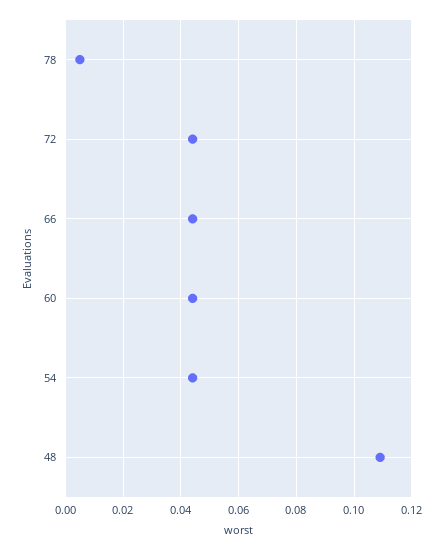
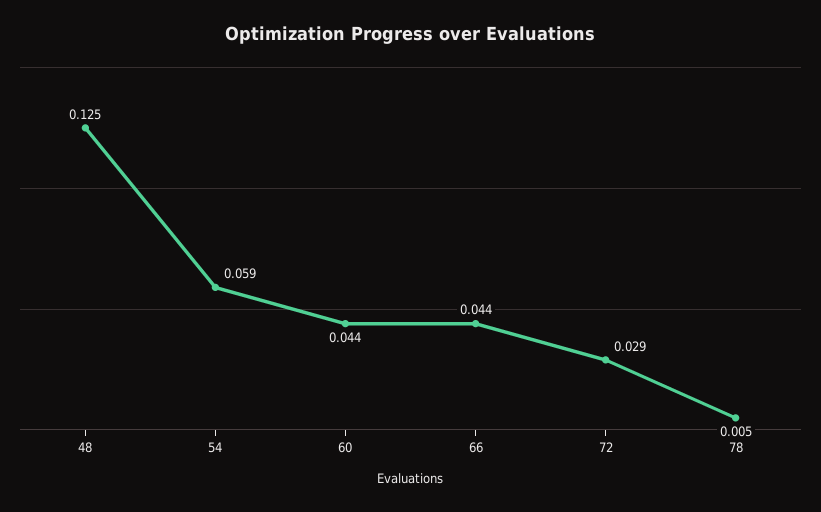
  {
    "78": 0.005,
-   "72": 0.045,
+   "72": 0.029,
    "66": 0.044,
    "60": 0.044,
-   "54": 0.045,
+   "54": 0.059,
-   "48": 0.11
+   "48": 0.125
  }

